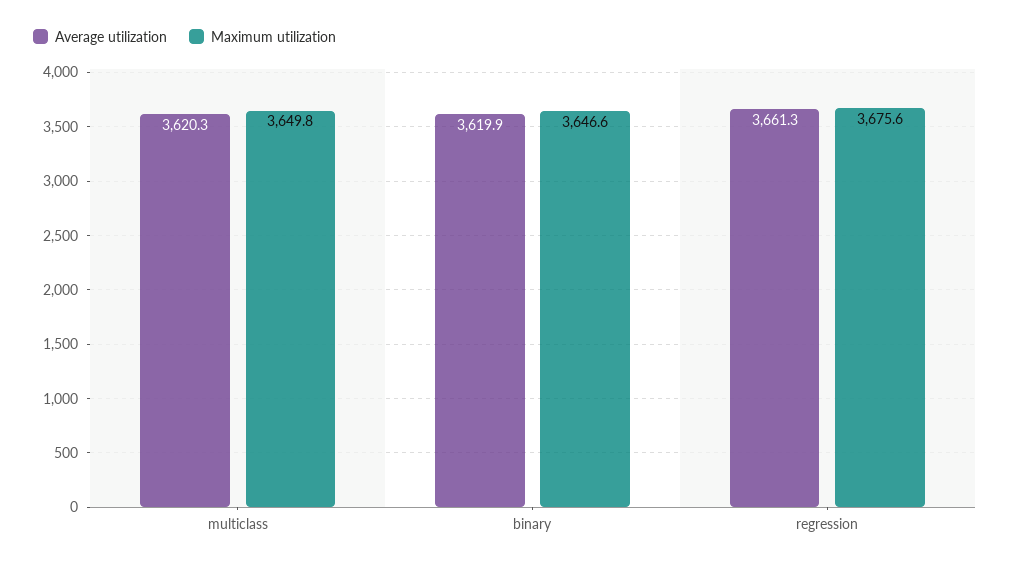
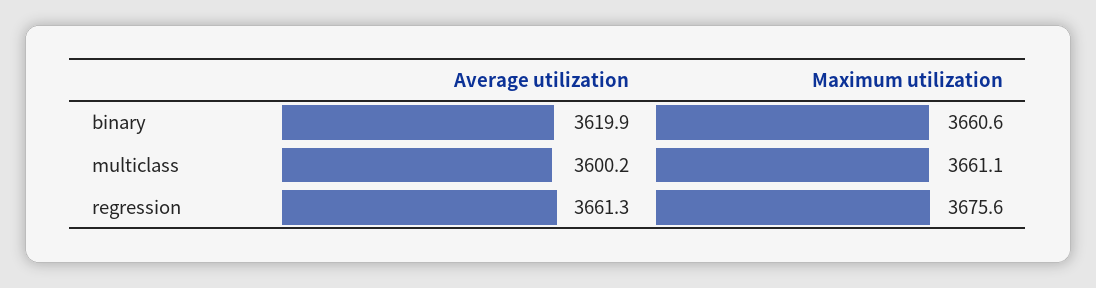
  {
    "Average utilization": {
-     "multiclass": 3620.3,
+     "multiclass": 3600.2,
      "binary": 3619.9,
      "regression": 3661.3
    },
    "Maximum utilization": {
-     "multiclass": 3649.8,
+     "multiclass": 3661.1,
-     "binary": 3646.6,
+     "binary": 3660.6,
      "regression": 3675.6
    }
  }

